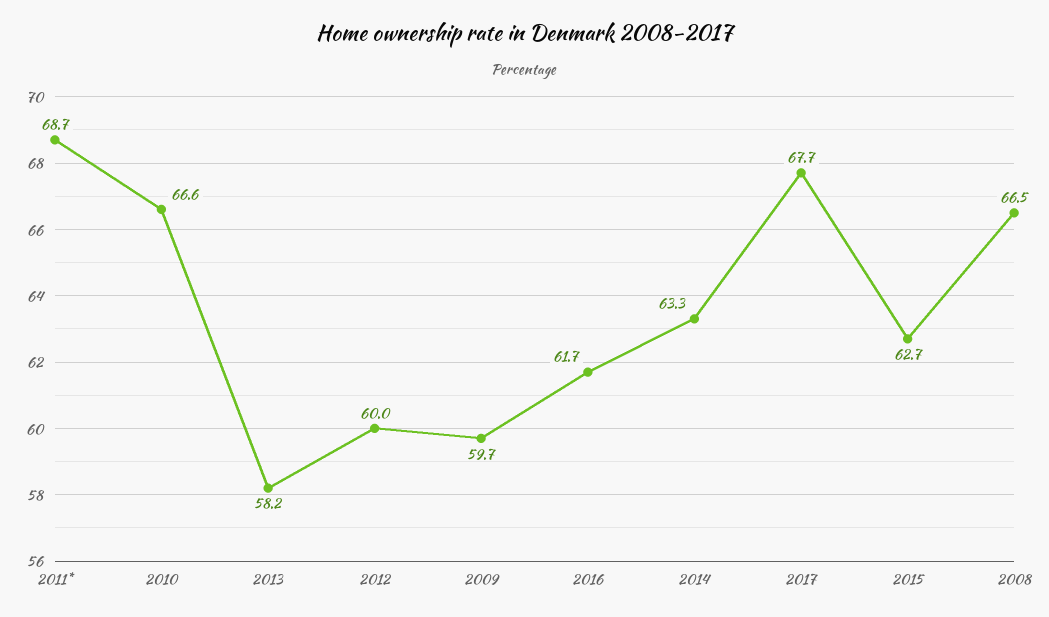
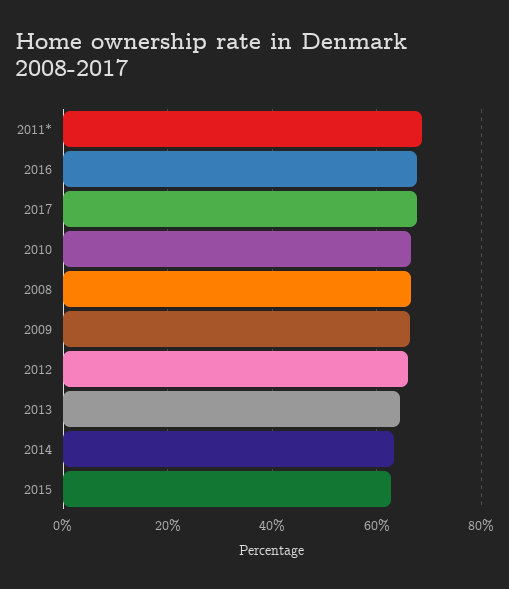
  {
    "2011*": 68.7,
    "2010": 66.6,
-   "2013": 58.2,
+   "2013": 64,
-   "2012": 60,
+   "2012": 66,
-   "2009": 59.7,
+   "2009": 66,
-   "2016": 61.7,
+   "2016": 68,
    "2014": 63.3,
    "2017": 67.7,
    "2015": 62.7,
    "2008": 66.5
  }

